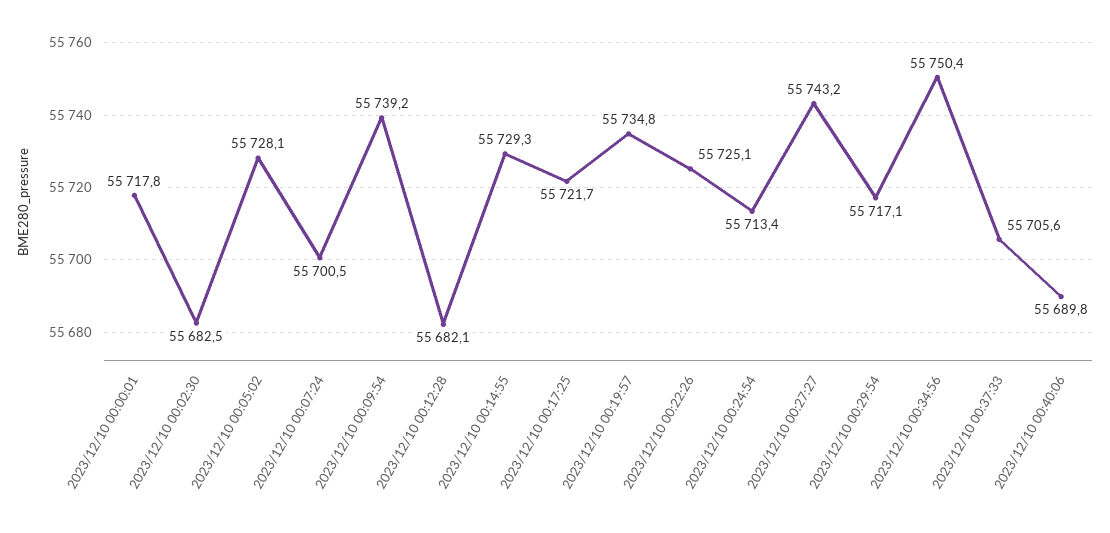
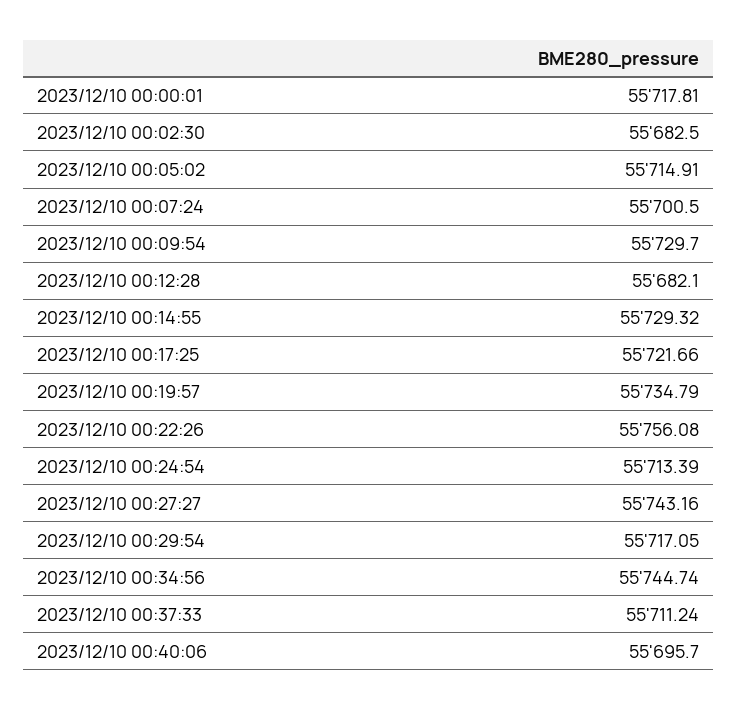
  {
    "2023/12/10 00:00:01": 55717.81,
    "2023/12/10 00:02:30": 55682.5,
-   "2023/12/10 00:05:02": 55728.1,
+   "2023/12/10 00:05:02": 55714.91,
    "2023/12/10 00:07:24": 55700.5,
-   "2023/12/10 00:09:54": 55739.2,
+   "2023/12/10 00:09:54": 55729.7,
    "2023/12/10 00:12:28": 55682.1,
    "2023/12/10 00:14:55": 55729.32,
    "2023/12/10 00:17:25": 55721.66,
    "2023/12/10 00:19:57": 55734.79,
-   "2023/12/10 00:22:26": 55725.1,
+   "2023/12/10 00:22:26": 55756.08,
    "2023/12/10 00:24:54": 55713.39,
    "2023/12/10 00:27:27": 55743.16,
    "2023/12/10 00:29:54": 55717.05,
-   "2023/12/10 00:34:56": 55750.4,
+   "2023/12/10 00:34:56": 55744.74,
-   "2023/12/10 00:37:33": 55705.6,
+   "2023/12/10 00:37:33": 55711.24,
-   "2023/12/10 00:40:06": 55689.8
+   "2023/12/10 00:40:06": 55695.7
  }

